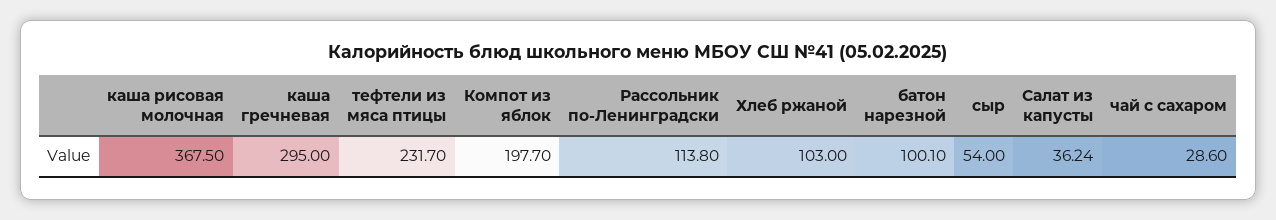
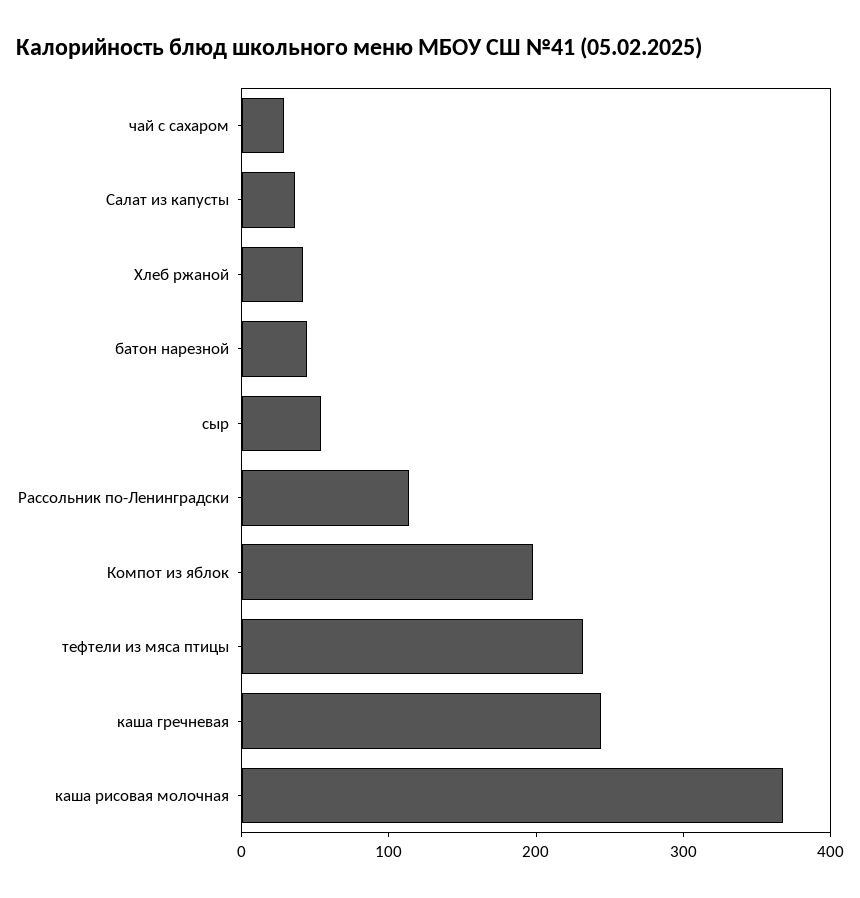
  {
    "каша рисовая молочная": 367.5,
-   "каша гречневая": 295,
+   "каша гречневая": 240,
    "тефтели из мяса птицы": 231.7,
    "Компот из яблок": 197.7,
    "Рассольник по-Ленинградски": 113.8,
-   "Хлеб ржаной": 103,
+   "Хлеб ржаной": 40,
-   "батон нарезной": 100.1,
+   "батон нарезной": 40,
    "сыр": 54,
    "Салат из капусты": 36.24,
    "чай с сахаром": 28.6
  }

